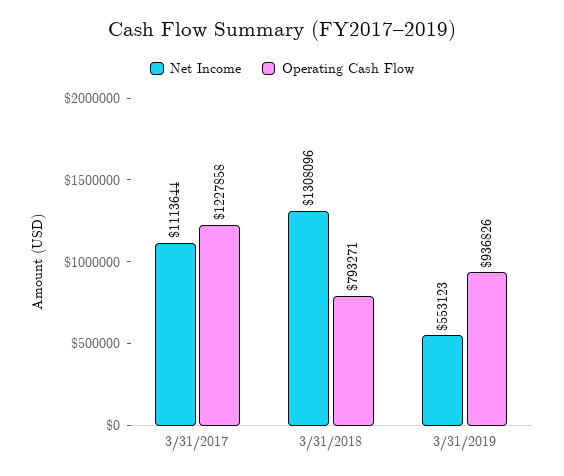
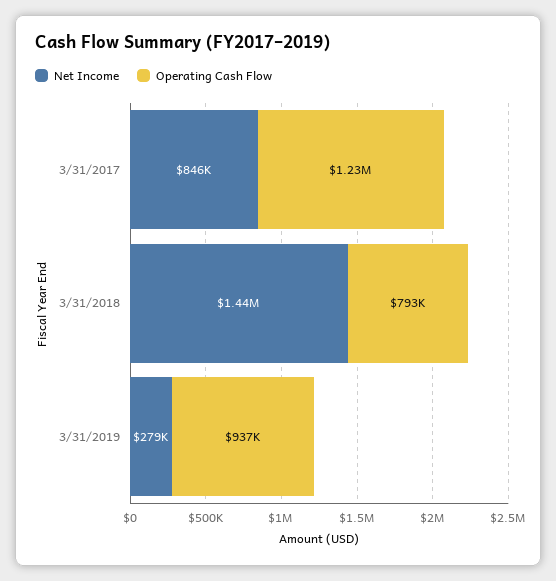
  {
    "Net Income": {
-     "3/31/2017": 1113644,
+     "3/31/2017": 846000,
-     "3/31/2018": 1308096,
+     "3/31/2018": 1440000,
-     "3/31/2019": 553123
+     "3/31/2019": 279000
    },
    "Operating Cash Flow": {
      "3/31/2017": 1227858,
      "3/31/2018": 793271,
      "3/31/2019": 936826
    }
  }

